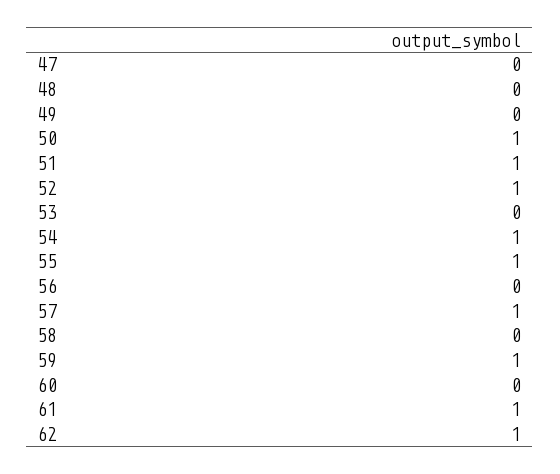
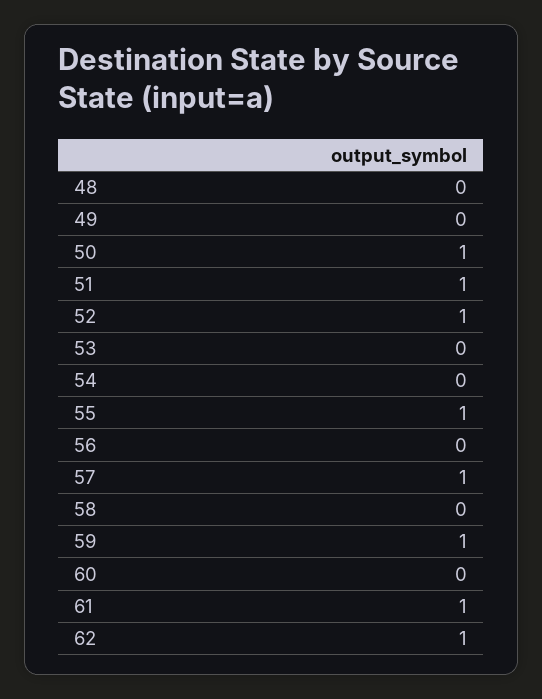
  {
-   "47": 0,
    "48": 0,
    "49": 0,
    "50": 1,
    "51": 1,
    "52": 1,
    "53": 0,
-   "54": 1,
+   "54": 0,
    "55": 1,
    "56": 0,
    "57": 1,
    "58": 0,
    "59": 1,
    "60": 0,
    "61": 1,
    "62": 1
  }

